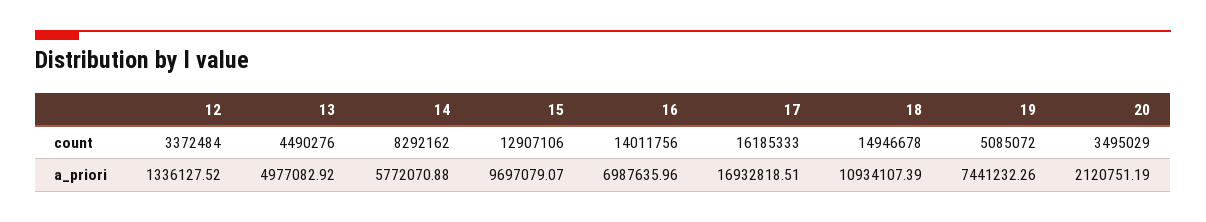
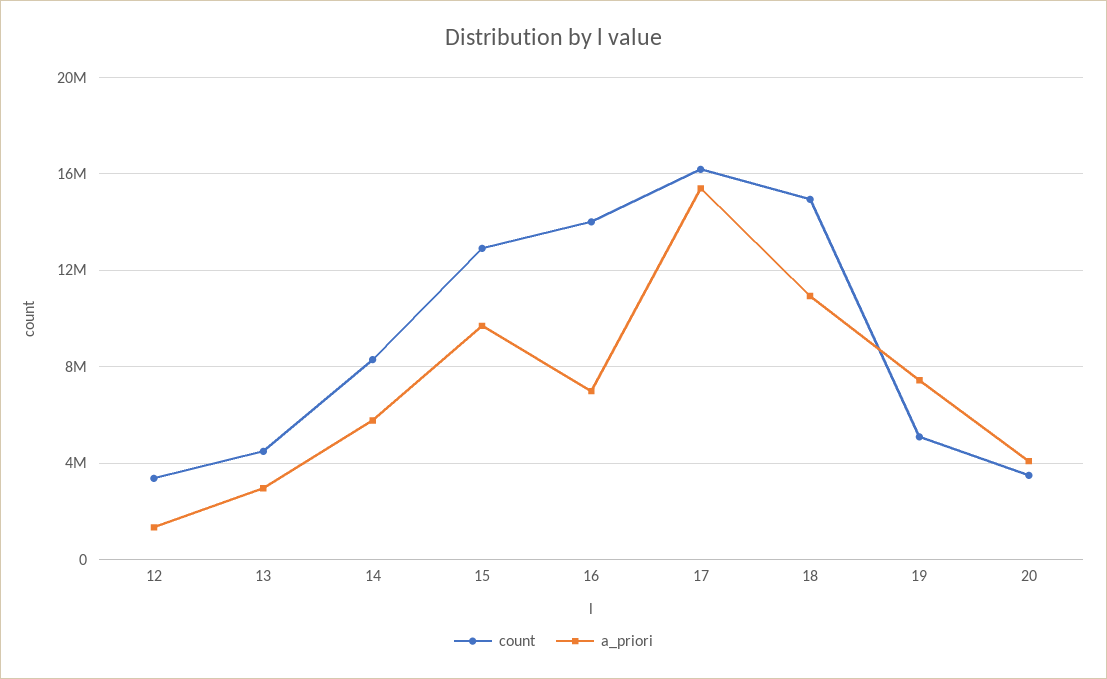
  {
    "count": {
      "12": 3372484,
      "13": 4490276,
      "14": 8292162,
      "15": 12907106,
      "16": 14011756,
      "17": 16185333,
      "18": 14946678,
      "19": 5085072,
      "20": 3495029
    },
    "a_priori": {
      "12": 1336127.52,
-     "13": 4977082.92,
+     "13": 3000000,
      "14": 5772070.88,
      "15": 9697079.07,
      "16": 6987635.96,
-     "17": 16932818.51,
+     "17": 15500000,
      "18": 10934107.39,
      "19": 7441232.26,
-     "20": 2120751.19
+     "20": 4000000
    }
  }

